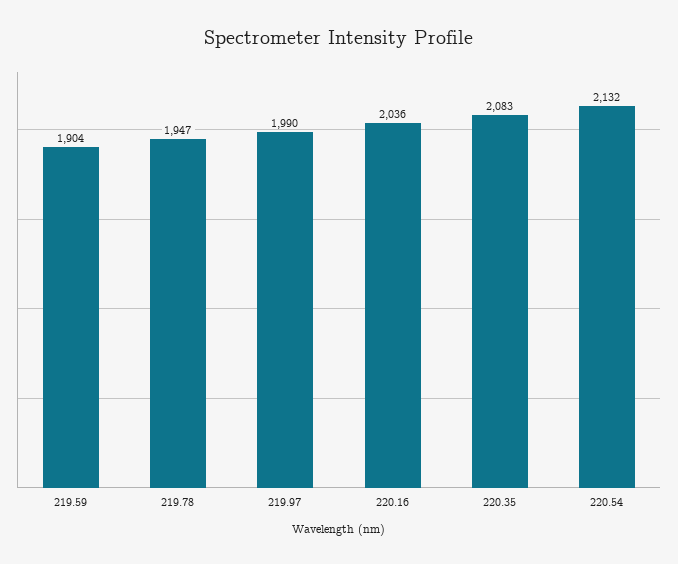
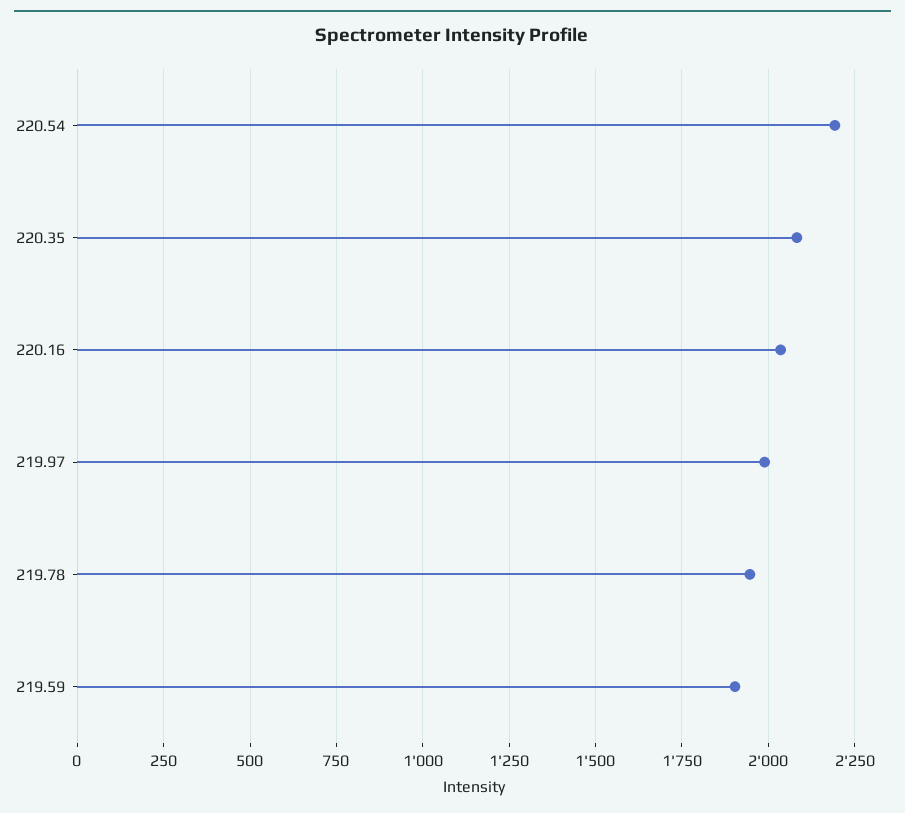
  {
    "219.59": 1904,
    "219.78": 1947,
    "219.97": 1990,
    "220.16": 2036,
    "220.35": 2083,
-   "220.54": 2132
+   "220.54": 2200
  }

